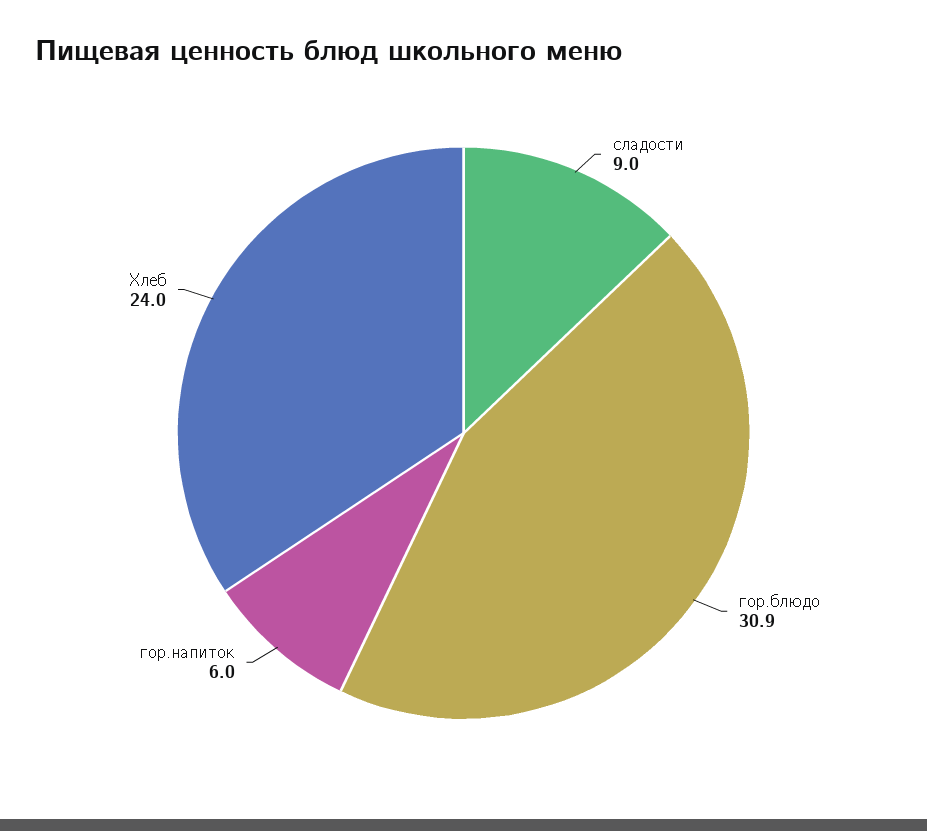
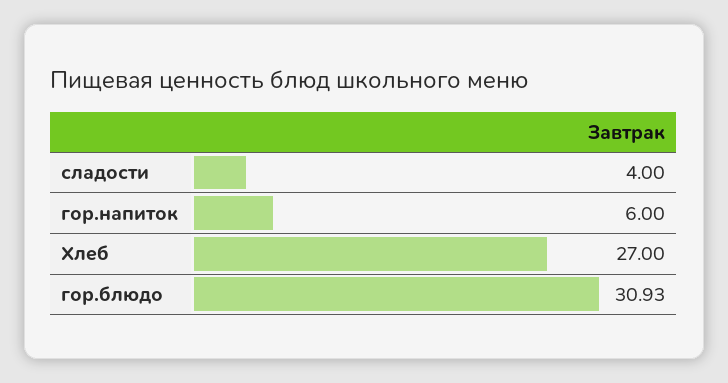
  {
-   "сладости": 9,
+   "сладости": 4,
    "гор.блюдо": 30.93,
    "гор.напиток": 6,
-   "Хлеб": 24
+   "Хлеб": 27
  }

